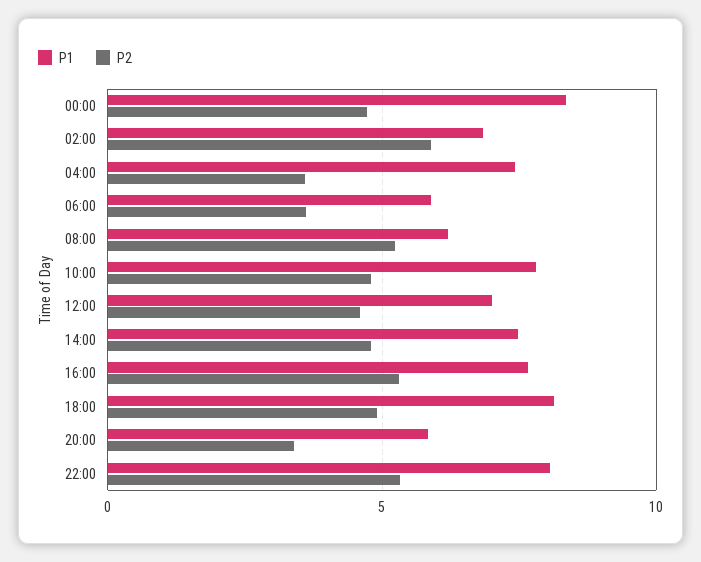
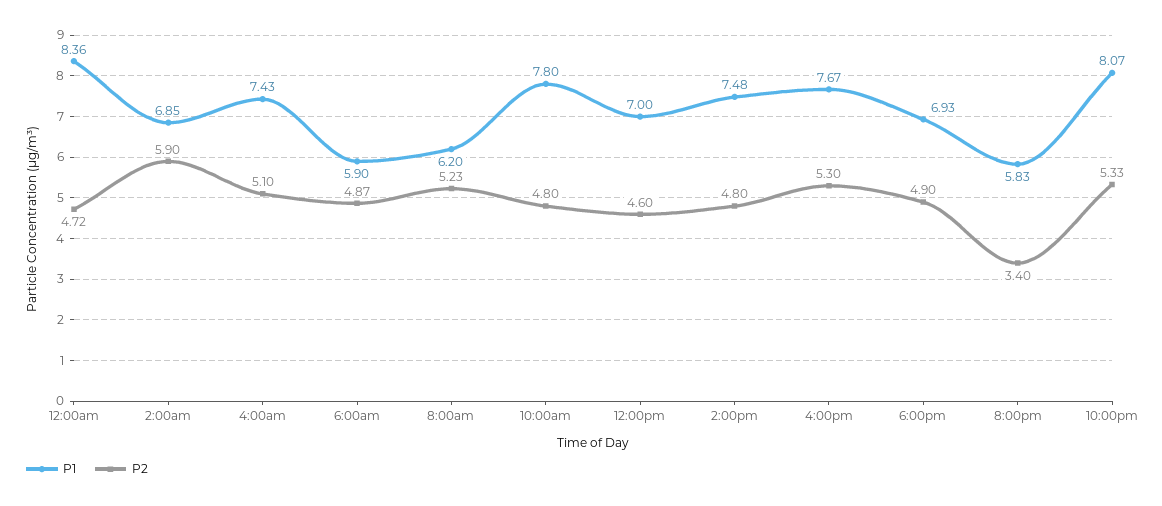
  {
    "P1": {
      "00:00": 8.36,
      "02:00": 6.85,
      "04:00": 7.43,
      "06:00": 5.9,
      "08:00": 6.2,
      "10:00": 7.8,
      "12:00": 7,
      "14:00": 7.48,
      "16:00": 7.67,
-     "18:00": 8,
+     "18:00": 6.93,
      "20:00": 5.83,
      "22:00": 8.07
    },
    "P2": {
      "00:00": 4.72,
      "02:00": 5.9,
-     "04:00": 3.5,
+     "04:00": 5.1,
-     "06:00": 3.5,
+     "06:00": 4.87,
      "08:00": 5.23,
      "10:00": 4.8,
      "12:00": 4.6,
      "14:00": 4.8,
      "16:00": 5.3,
      "18:00": 4.9,
      "20:00": 3.4,
      "22:00": 5.33
    }
  }

